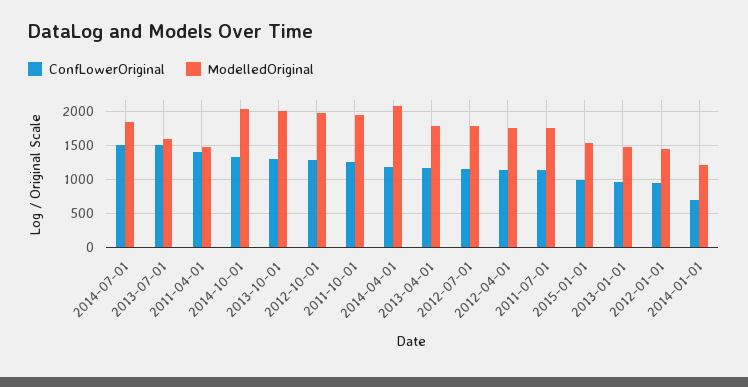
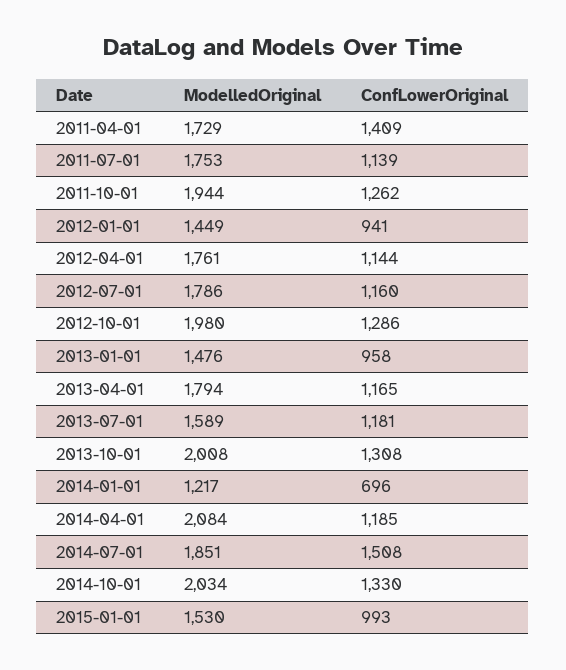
  {
    "ConfLowerOriginal": {
      "2014-07-01": 1508,
-     "2013-07-01": 1500,
+     "2013-07-01": 1181,
      "2011-04-01": 1409,
      "2014-10-01": 1330,
      "2013-10-01": 1308,
      "2012-10-01": 1286,
      "2011-10-01": 1262,
      "2014-04-01": 1185,
      "2013-04-01": 1165,
      "2012-07-01": 1160,
      "2012-04-01": 1144,
      "2011-07-01": 1139,
      "2015-01-01": 993,
      "2013-01-01": 958,
      "2012-01-01": 941,
      "2014-01-01": 696
    },
    "ModelledOriginal": {
      "2014-07-01": 1851,
      "2013-07-01": 1589,
-     "2011-04-01": 1500,
+     "2011-04-01": 1729,
      "2014-10-01": 2034,
      "2013-10-01": 2008,
      "2012-10-01": 1980,
      "2011-10-01": 1944,
      "2014-04-01": 2084,
      "2013-04-01": 1794,
      "2012-07-01": 1786,
      "2012-04-01": 1761,
      "2011-07-01": 1753,
      "2015-01-01": 1530,
      "2013-01-01": 1476,
      "2012-01-01": 1449,
      "2014-01-01": 1217
    }
  }

